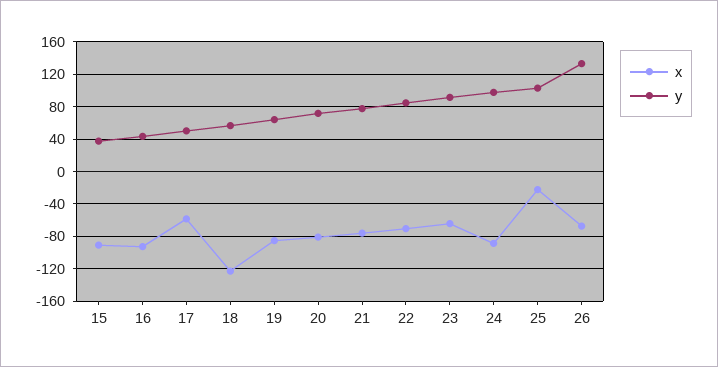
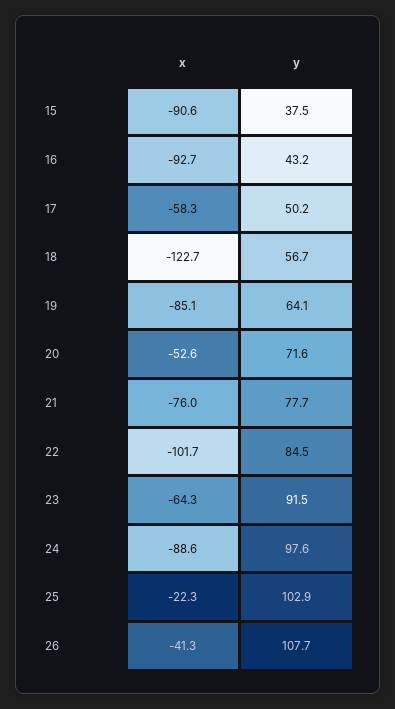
  {
    "x": {
      "15": -90.6,
      "16": -92.7,
      "17": -58.3,
      "18": -122.7,
      "19": -85.1,
-     "20": -80,
+     "20": -52.6,
      "21": -76,
-     "22": -70,
+     "22": -101.7,
      "23": -64.3,
      "24": -88.6,
      "25": -22.3,
-     "26": -70
+     "26": -41.3
    },
    "y": {
      "15": 37.5,
      "16": 43.2,
      "17": 50.2,
      "18": 56.7,
      "19": 64.1,
      "20": 71.6,
      "21": 77.7,
      "22": 84.5,
      "23": 91.5,
      "24": 97.6,
      "25": 102.9,
-     "26": 130
+     "26": 107.7
    }
  }

